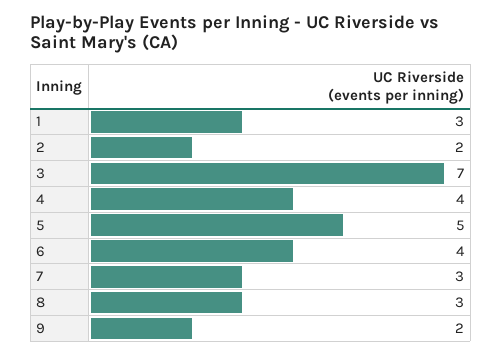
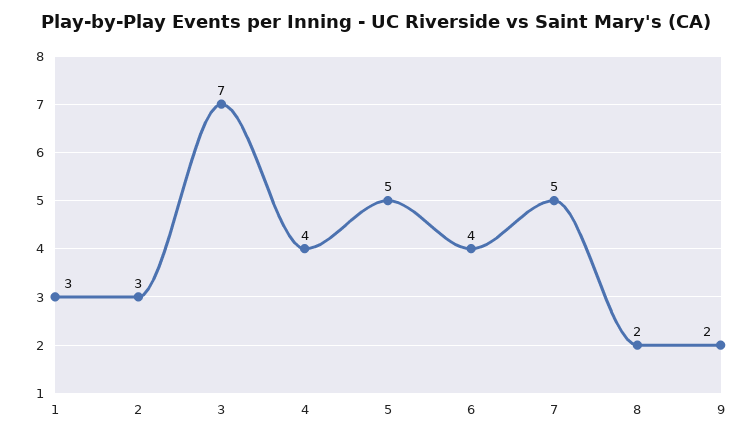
  {
    "1": 3,
-   "2": 2,
+   "2": 3,
    "3": 7,
    "4": 4,
    "5": 5,
    "6": 4,
-   "7": 3,
+   "7": 5,
-   "8": 3,
+   "8": 2,
    "9": 2
  }

